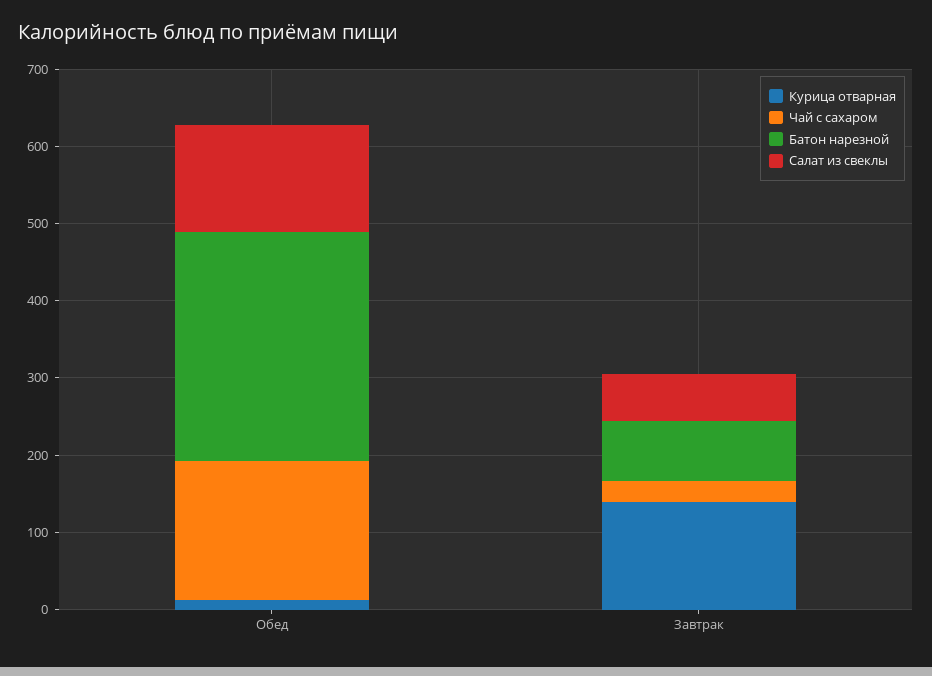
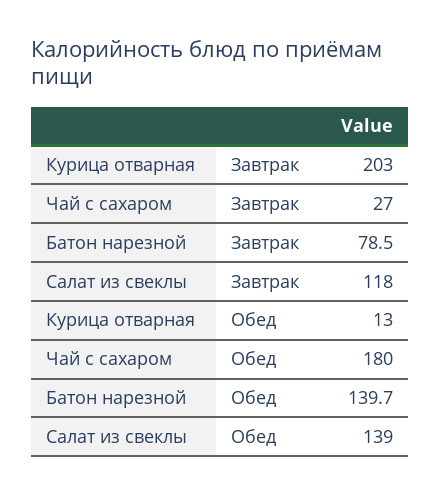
  {
    "Курица отварная": {
      "Обед": 13,
-     "Завтрак": 140
+     "Завтрак": 203
    },
    "Чай с сахаром": {
      "Обед": 180,
      "Завтрак": 27
    },
    "Батон нарезной": {
-     "Обед": 300,
+     "Обед": 139.7,
      "Завтрак": 78.5
    },
    "Салат из свеклы": {
      "Обед": 139,
-     "Завтрак": 60
+     "Завтрак": 118
    }
  }

